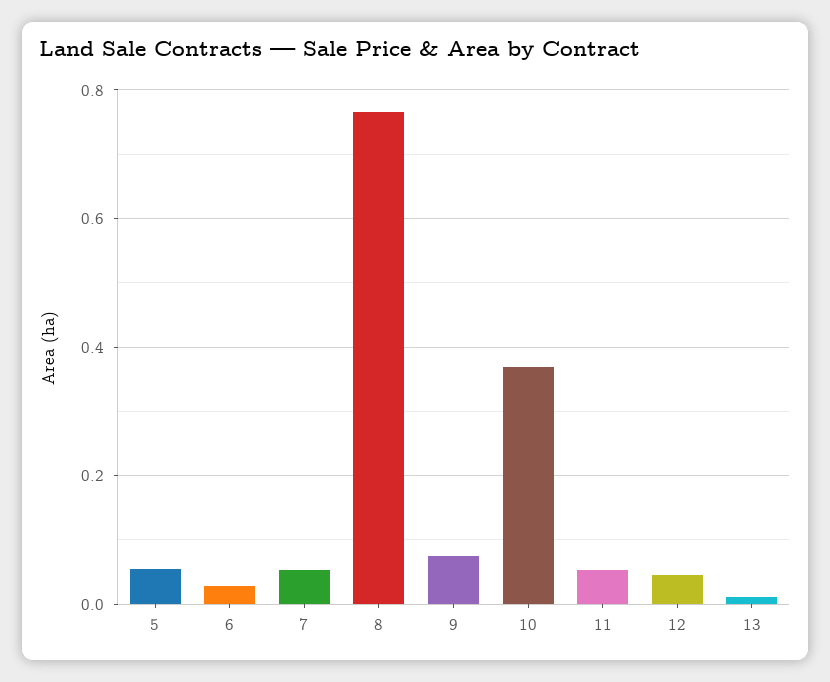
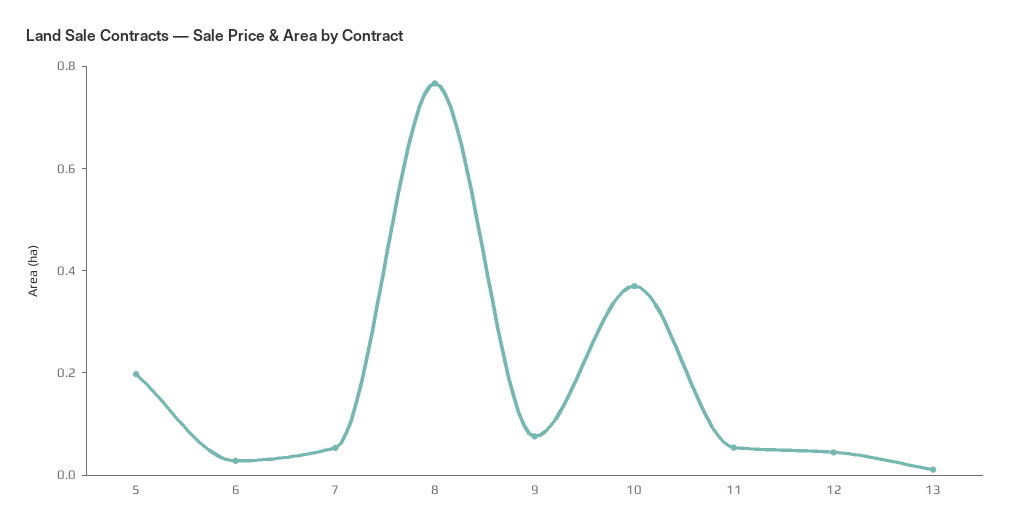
  {
-   "5": 0.06,
+   "5": 0.2,
    "6": 0.02,
    "7": 0.06,
    "8": 0.76,
    "9": 0.08,
    "10": 0.36,
    "11": 0.06,
    "12": 0.04,
    "13": 0.02
  }

